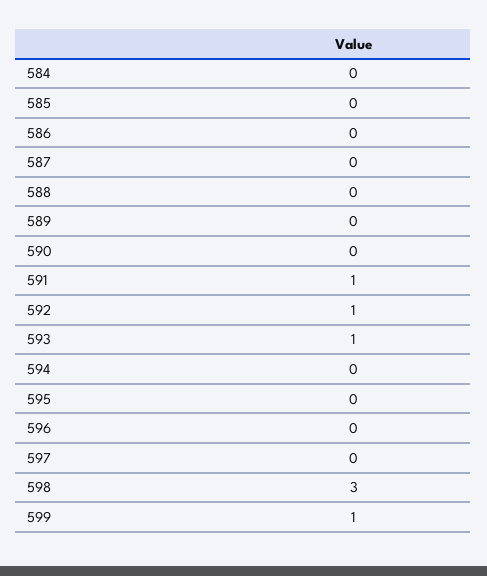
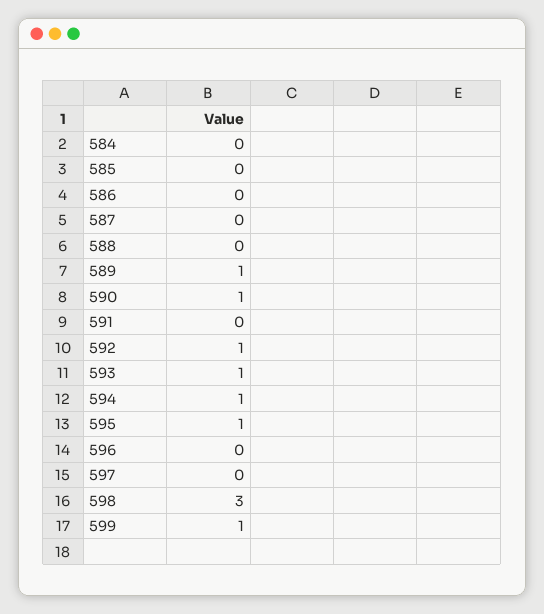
  {
    "584": 0,
    "585": 0,
    "586": 0,
    "587": 0,
    "588": 0,
-   "589": 0,
+   "589": 1,
-   "590": 0,
+   "590": 1,
-   "591": 1,
+   "591": 0,
    "592": 1,
    "593": 1,
-   "594": 0,
+   "594": 1,
-   "595": 0,
+   "595": 1,
    "596": 0,
    "597": 0,
    "598": 3,
    "599": 1
  }

